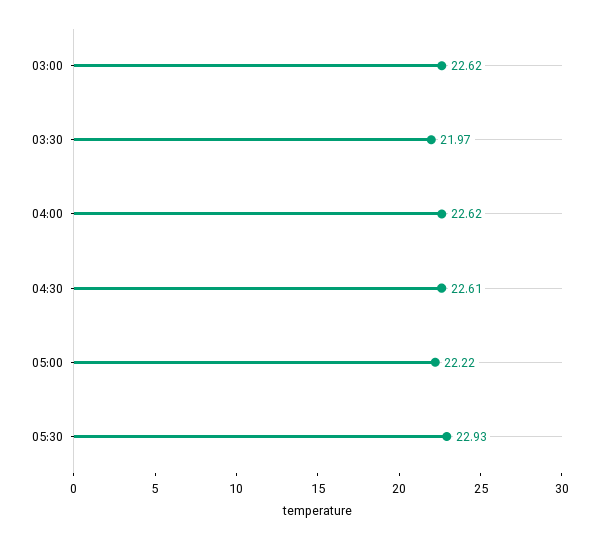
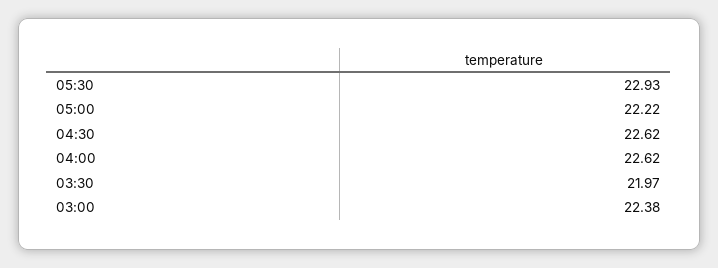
  {
-   "03:00": 22.62,
+   "03:00": 22.38,
    "03:30": 21.97,
    "04:00": 22.62,
-   "04:30": 22.61,
+   "04:30": 22.62,
    "05:00": 22.22,
    "05:30": 22.93
  }

